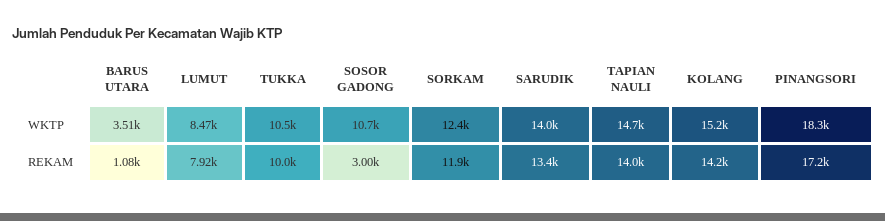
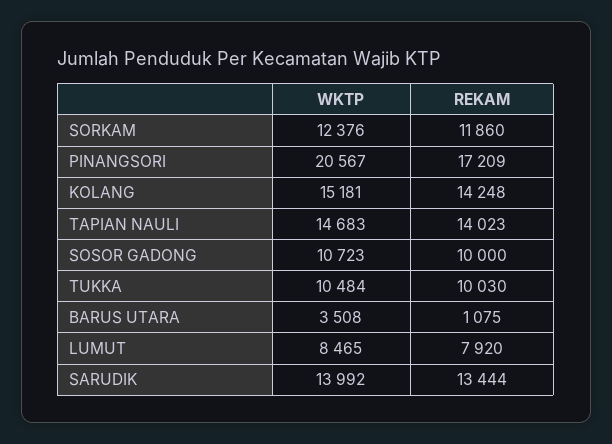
  {
    "BARUS UTARA": {
      "WKTP": 3508,
      "REKAM": 1075
    },
    "LUMUT": {
      "WKTP": 8465,
      "REKAM": 7920
    },
    "TUKKA": {
      "WKTP": 10484,
      "REKAM": 10030
    },
    "SOSOR GADONG": {
      "WKTP": 10723,
-     "REKAM": 3000
+     "REKAM": 10000
    },
    "SORKAM": {
      "WKTP": 12376,
      "REKAM": 11860
    },
    "SARUDIK": {
      "WKTP": 13992,
      "REKAM": 13444
    },
    "TAPIAN NAULI": {
      "WKTP": 14683,
      "REKAM": 14023
    },
    "KOLANG": {
      "WKTP": 15181,
      "REKAM": 14248
    },
    "PINANGSORI": {
-     "WKTP": 18300,
+     "WKTP": 20567,
      "REKAM": 17209
    }
  }

